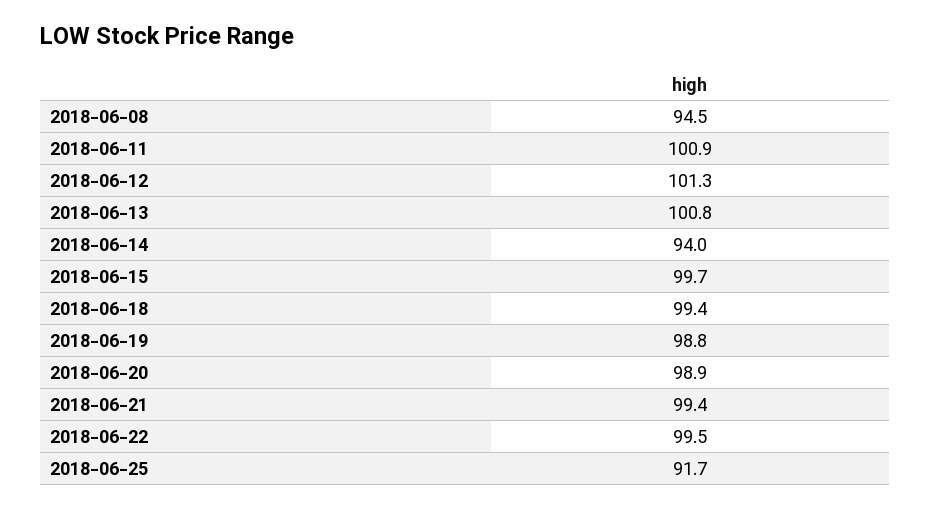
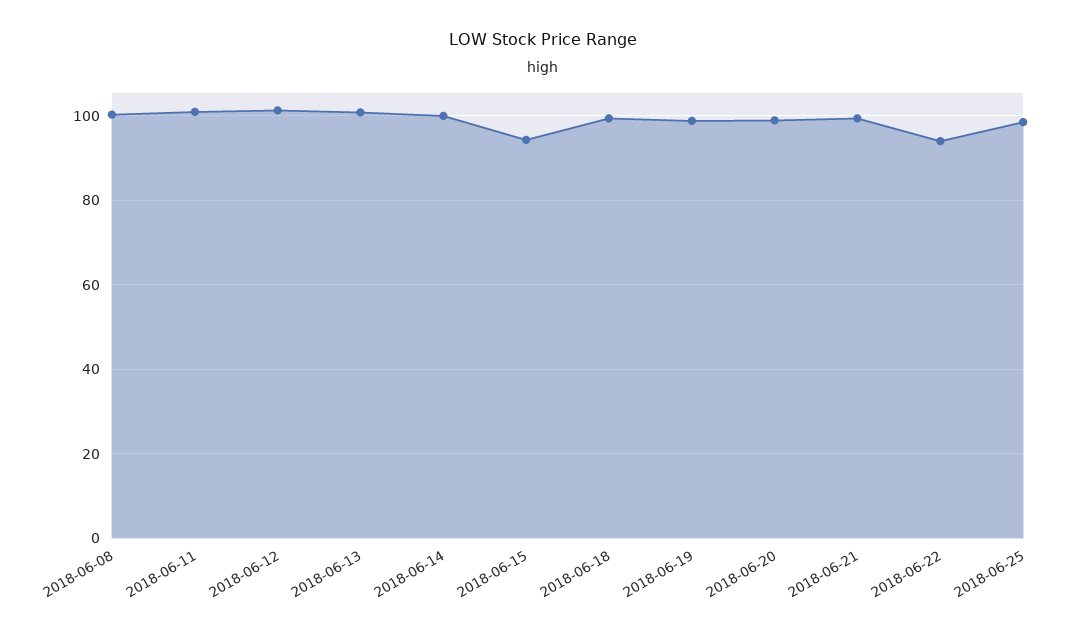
  {
-   "2018-06-08": 94.5,
+   "2018-06-08": 100,
    "2018-06-11": 100.9,
    "2018-06-12": 101.3,
    "2018-06-13": 100.8,
-   "2018-06-14": 94,
+   "2018-06-14": 100,
-   "2018-06-15": 99.7,
+   "2018-06-15": 94,
    "2018-06-18": 99.4,
    "2018-06-19": 98.8,
    "2018-06-20": 98.9,
    "2018-06-21": 99.4,
-   "2018-06-22": 99.5,
+   "2018-06-22": 94,
-   "2018-06-25": 91.7
+   "2018-06-25": 98
  }

